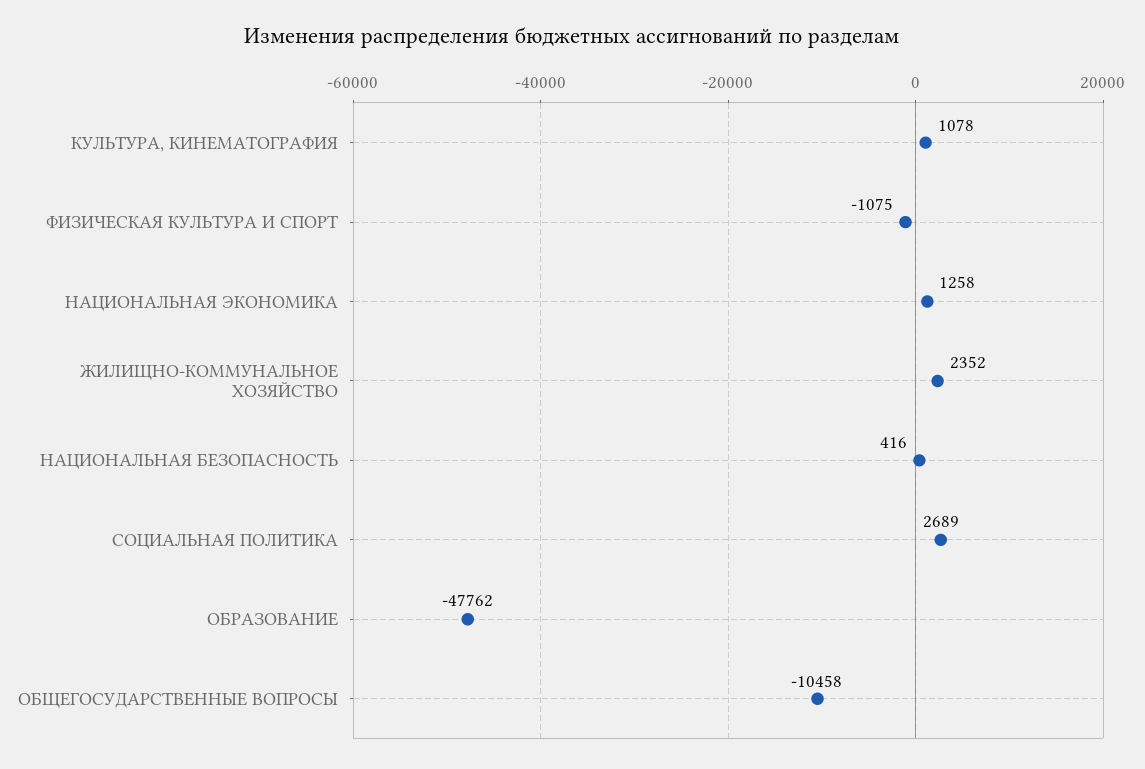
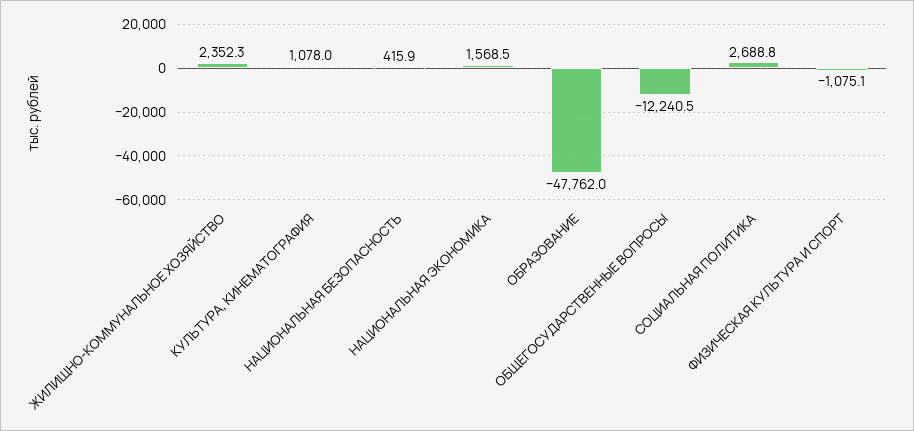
  {
    "КУЛЬТУРА, КИНЕМАТОГРАФИЯ": 1078,
    "ФИЗИЧЕСКАЯ КУЛЬТУРА И СПОРТ": -1075.1,
-   "НАЦИОНАЛЬНАЯ ЭКОНОМИКА": 1258,
+   "НАЦИОНАЛЬНАЯ ЭКОНОМИКА": 1568.5,
    "ЖИЛИЩНО-КОММУНАЛЬНОЕ ХОЗЯЙСТВО": 2352.3,
    "НАЦИОНАЛЬНАЯ БЕЗОПАСНОСТЬ": 415.9,
    "СОЦИАЛЬНАЯ ПОЛИТИКА": 2688.8,
    "ОБРАЗОВАНИЕ": -47762,
-   "ОБЩЕГОСУДАРСТВЕННЫЕ ВОПРОСЫ": -10458
+   "ОБЩЕГОСУДАРСТВЕННЫЕ ВОПРОСЫ": -12240.5
  }

